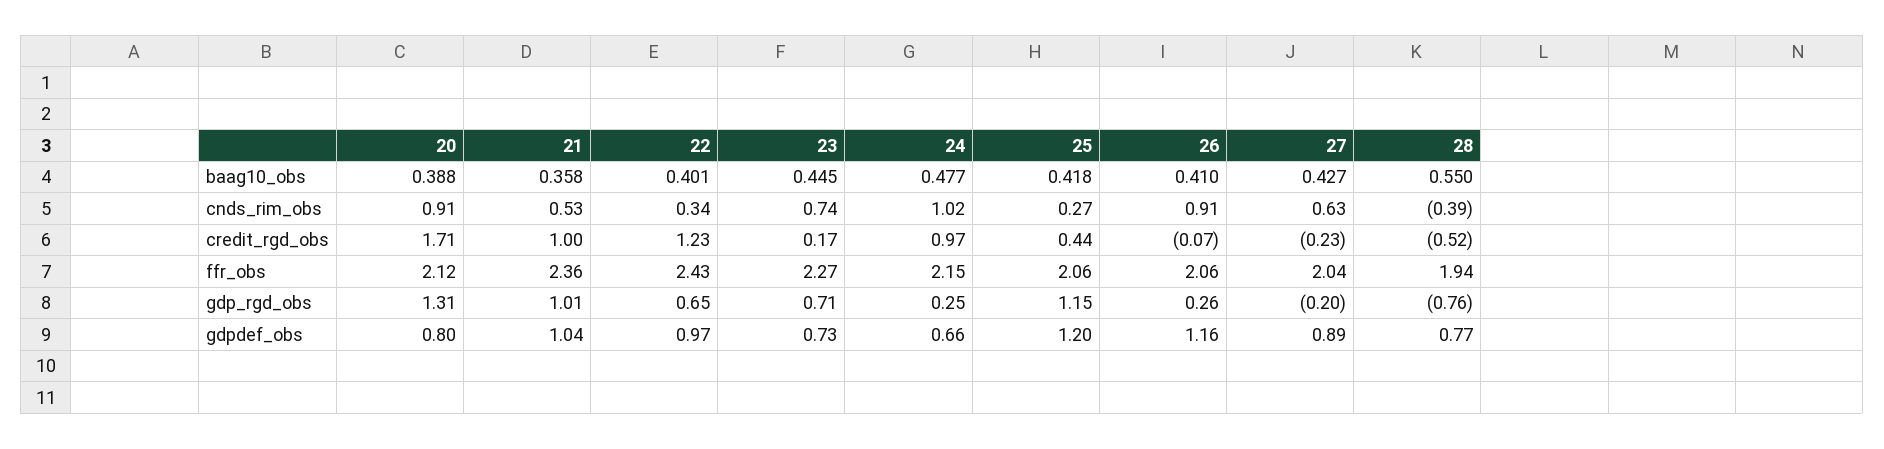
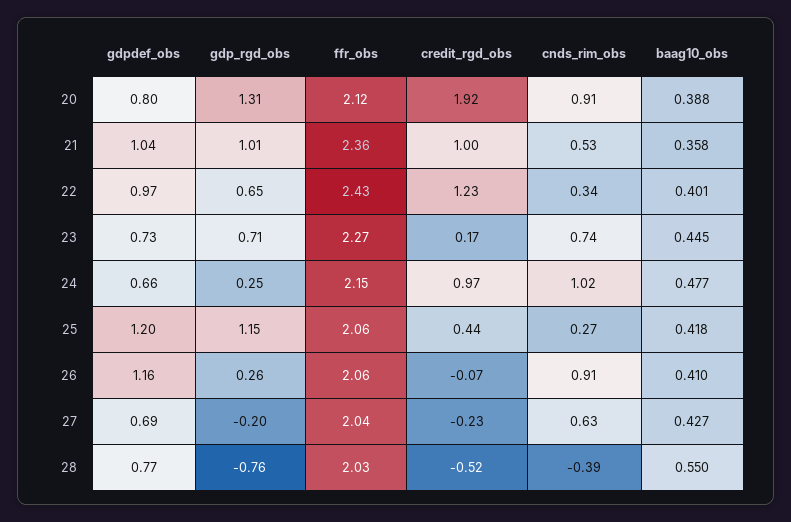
  {
    "20": {
      "baag10_obs": 0.388,
      "cnds_rim_obs": 0.91,
-     "credit_rgd_obs": 1.71,
+     "credit_rgd_obs": 1.92,
      "ffr_obs": 2.12,
      "gdp_rgd_obs": 1.31,
      "gdpdef_obs": 0.8
    },
    "21": {
      "baag10_obs": 0.358,
      "cnds_rim_obs": 0.53,
      "credit_rgd_obs": 1,
      "ffr_obs": 2.36,
      "gdp_rgd_obs": 1.01,
      "gdpdef_obs": 1.04
    },
    "22": {
      "baag10_obs": 0.401,
      "cnds_rim_obs": 0.34,
      "credit_rgd_obs": 1.23,
      "ffr_obs": 2.43,
      "gdp_rgd_obs": 0.65,
      "gdpdef_obs": 0.97
    },
    "23": {
      "baag10_obs": 0.445,
      "cnds_rim_obs": 0.74,
      "credit_rgd_obs": 0.17,
      "ffr_obs": 2.27,
      "gdp_rgd_obs": 0.71,
      "gdpdef_obs": 0.73
    },
    "24": {
      "baag10_obs": 0.477,
      "cnds_rim_obs": 1.02,
      "credit_rgd_obs": 0.97,
      "ffr_obs": 2.15,
      "gdp_rgd_obs": 0.25,
      "gdpdef_obs": 0.66
    },
    "25": {
      "baag10_obs": 0.418,
      "cnds_rim_obs": 0.27,
      "credit_rgd_obs": 0.44,
      "ffr_obs": 2.06,
      "gdp_rgd_obs": 1.15,
      "gdpdef_obs": 1.2
    },
    "26": {
      "baag10_obs": 0.41,
      "cnds_rim_obs": 0.91,
      "credit_rgd_obs": -0.07,
      "ffr_obs": 2.06,
      "gdp_rgd_obs": 0.26,
      "gdpdef_obs": 1.16
    },
    "27": {
      "baag10_obs": 0.427,
      "cnds_rim_obs": 0.63,
      "credit_rgd_obs": -0.23,
      "ffr_obs": 2.04,
      "gdp_rgd_obs": -0.2,
-     "gdpdef_obs": 0.89
+     "gdpdef_obs": 0.69
    },
    "28": {
      "baag10_obs": 0.55,
      "cnds_rim_obs": -0.39,
      "credit_rgd_obs": -0.52,
-     "ffr_obs": 1.94,
+     "ffr_obs": 2.03,
      "gdp_rgd_obs": -0.76,
      "gdpdef_obs": 0.77
    }
  }

